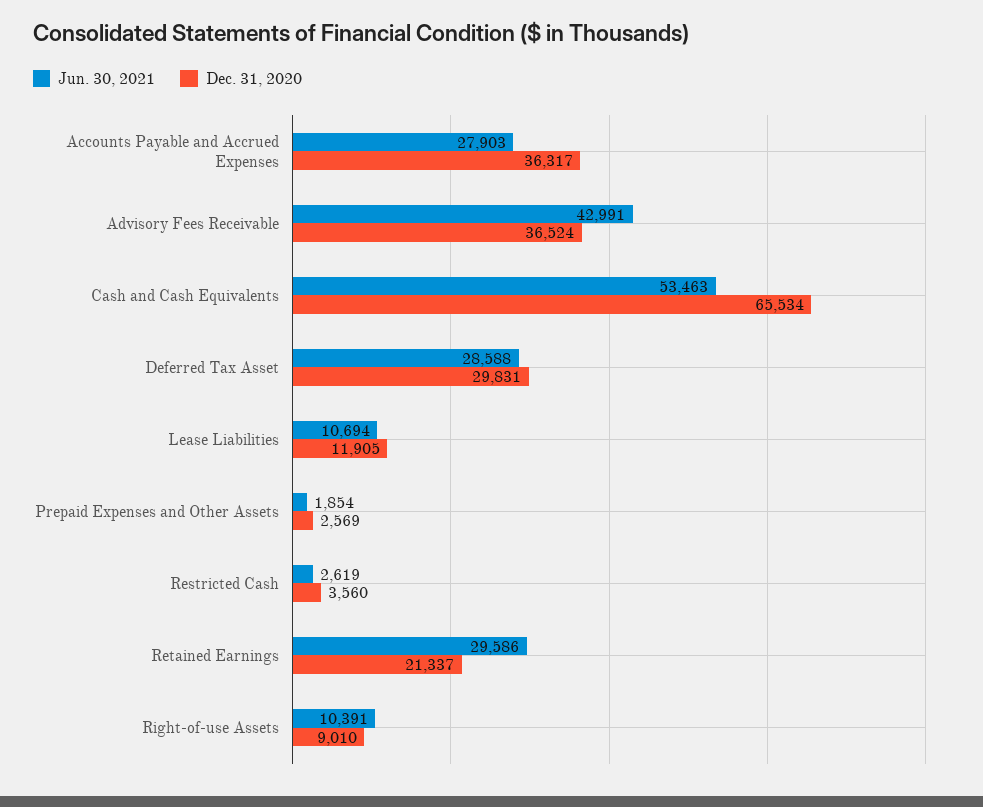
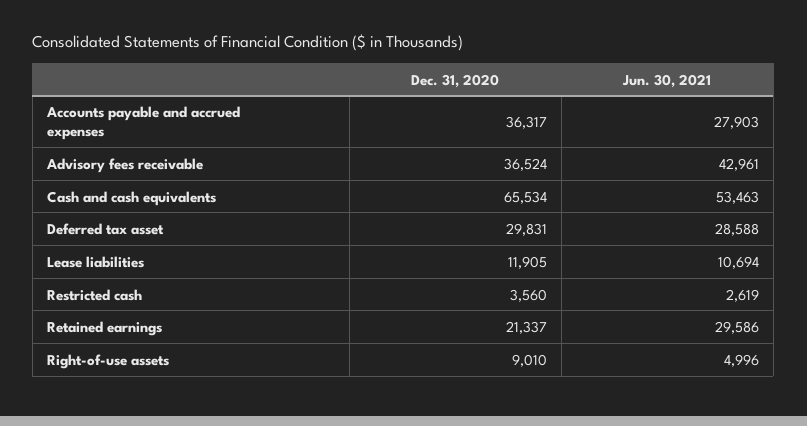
  {
    "Jun. 30, 2021": {
      "Accounts Payable and Accrued Expenses": 27903,
-     "Advisory Fees Receivable": 42991,
+     "Advisory Fees Receivable": 42961,
      "Cash and Cash Equivalents": 53463,
      "Deferred Tax Asset": 28588,
      "Lease Liabilities": 10694,
-     "Prepaid Expenses and Other Assets": 1854,
      "Restricted Cash": 2619,
      "Retained Earnings": 29586,
-     "Right-of-use Assets": 10391
+     "Right-of-use Assets": 4996
    },
    "Dec. 31, 2020": {
      "Accounts Payable and Accrued Expenses": 36317,
      "Advisory Fees Receivable": 36524,
      "Cash and Cash Equivalents": 65534,
      "Deferred Tax Asset": 29831,
      "Lease Liabilities": 11905,
-     "Prepaid Expenses and Other Assets": 2569,
      "Restricted Cash": 3560,
      "Retained Earnings": 21337,
      "Right-of-use Assets": 9010
    }
  }

